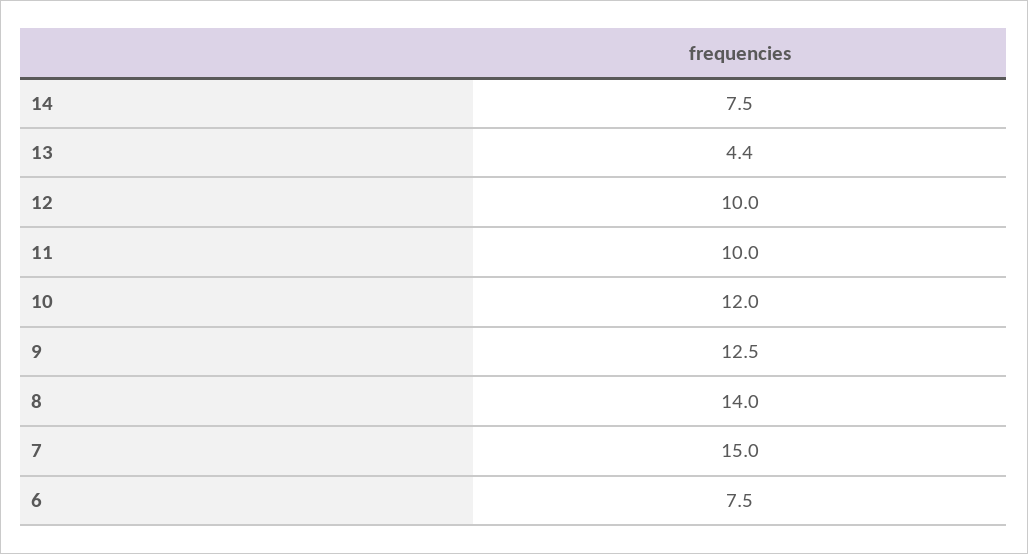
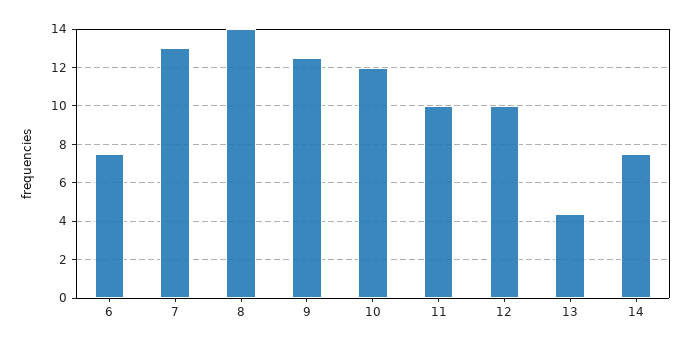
  {
    "14": 7.5,
    "13": 4.4,
    "12": 10,
    "11": 10,
    "10": 12,
    "9": 12.5,
    "8": 14,
-   "7": 15,
+   "7": 13,
    "6": 7.5
  }

